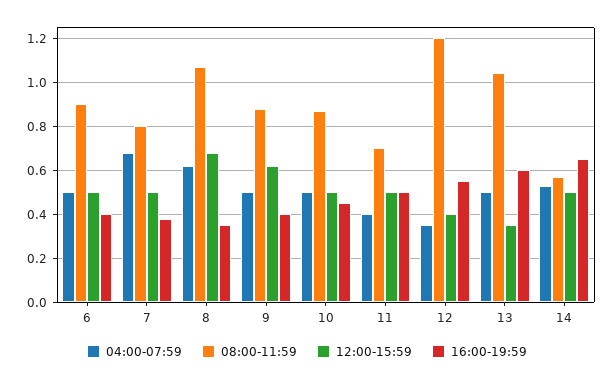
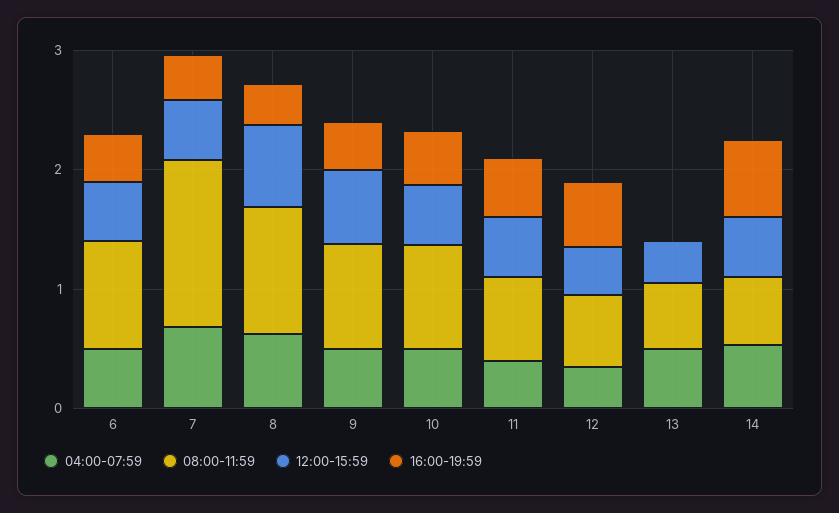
  {
    "04:00-07:59": {
      "6": 0.5,
      "7": 0.7,
      "8": 0.6,
      "9": 0.5,
      "10": 0.5,
      "11": 0.4,
      "12": 0.35,
      "13": 0.5,
      "14": 0.55
    },
    "08:00-11:59": {
      "6": 0.9,
-     "7": 0.8,
+     "7": 1.4,
      "8": 1.05,
      "9": 0.9,
      "10": 0.85,
      "11": 0.7,
-     "12": 1.2,
+     "12": 0.6,
-     "13": 1.05,
+     "13": 0.6,
      "14": 0.55
    },
    "12:00-15:59": {
      "6": 0.5,
      "7": 0.5,
      "8": 0.7,
      "9": 0.6,
      "10": 0.5,
      "11": 0.5,
      "12": 0.4,
      "13": 0.35,
      "14": 0.5
    },
    "16:00-19:59": {
      "6": 0.4,
      "7": 0.4,
      "8": 0.35,
      "9": 0.4,
      "10": 0.45,
      "11": 0.5,
      "12": 0.55,
-     "13": 0.6,
+     "13": 0,
      "14": 0.65
    }
  }

